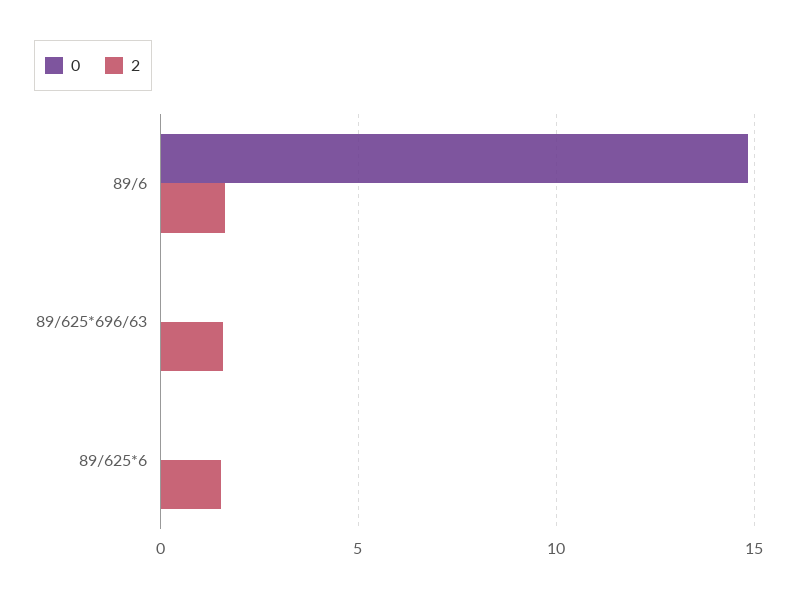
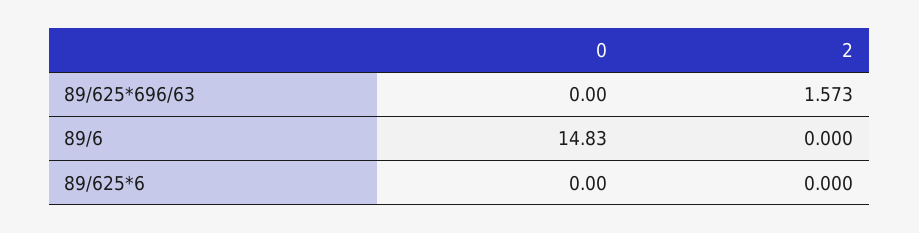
  {
    "0": {
      "89/6": 14.83,
      "89/625*696/63": 0,
      "89/625*6": 0
    },
    "2": {
-     "89/6": 1.5,
+     "89/6": 0,
      "89/625*696/63": 1.573,
-     "89/625*6": 1.5
+     "89/625*6": 0
    }
  }

